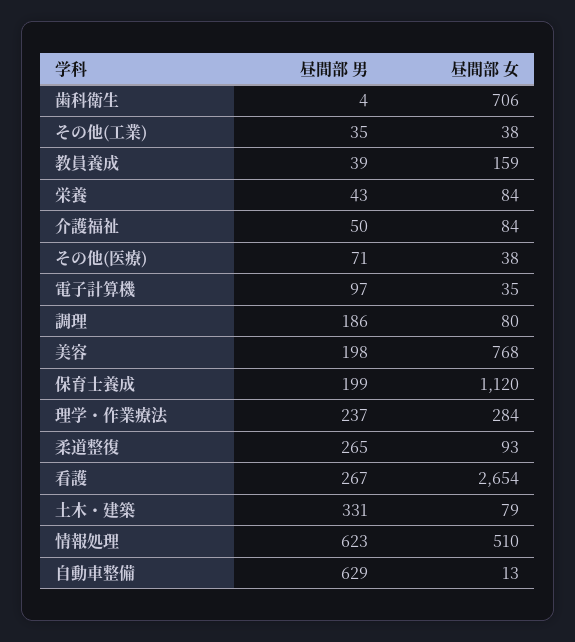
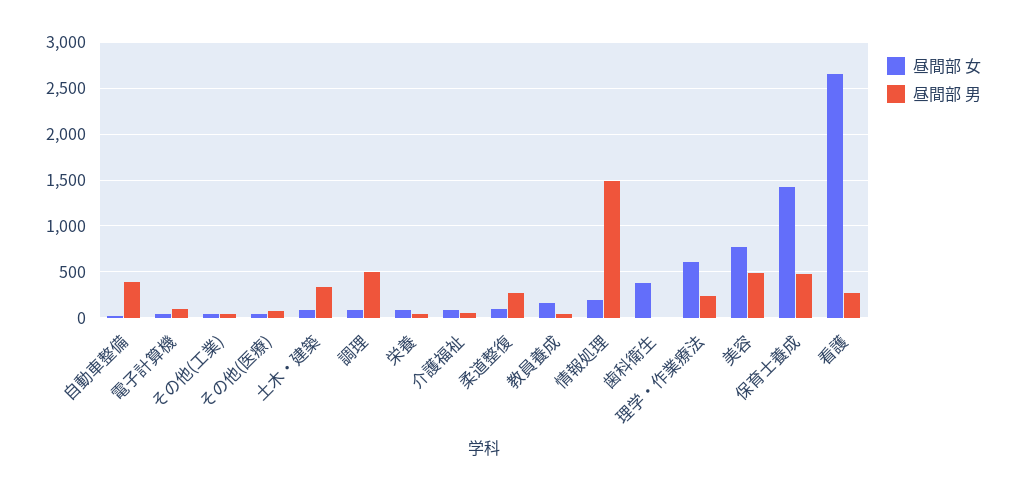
  {
    "昼間部 男": {
      "歯科衛生": 4,
      "その他(工業)": 35,
      "教員養成": 39,
      "栄養": 43,
      "介護福祉": 50,
      "その他(医療)": 71,
      "電子計算機": 97,
-     "調理": 186,
+     "調理": 500,
-     "美容": 198,
+     "美容": 500,
-     "保育士養成": 199,
+     "保育士養成": 500,
      "理学・作業療法": 237,
      "柔道整復": 265,
      "看護": 267,
      "土木・建築": 331,
-     "情報処理": 623,
+     "情報処理": 1500,
-     "自動車整備": 629
+     "自動車整備": 400
    },
    "昼間部 女": {
-     "歯科衛生": 706,
+     "歯科衛生": 400,
      "その他(工業)": 38,
      "教員養成": 159,
      "栄養": 84,
      "介護福祉": 84,
      "その他(医療)": 38,
      "電子計算機": 35,
      "調理": 80,
      "美容": 768,
-     "保育士養成": 1120,
+     "保育士養成": 1400,
-     "理学・作業療法": 284,
+     "理学・作業療法": 600,
      "柔道整復": 93,
      "看護": 2654,
      "土木・建築": 79,
-     "情報処理": 510,
+     "情報処理": 200,
      "自動車整備": 13
    }
  }

